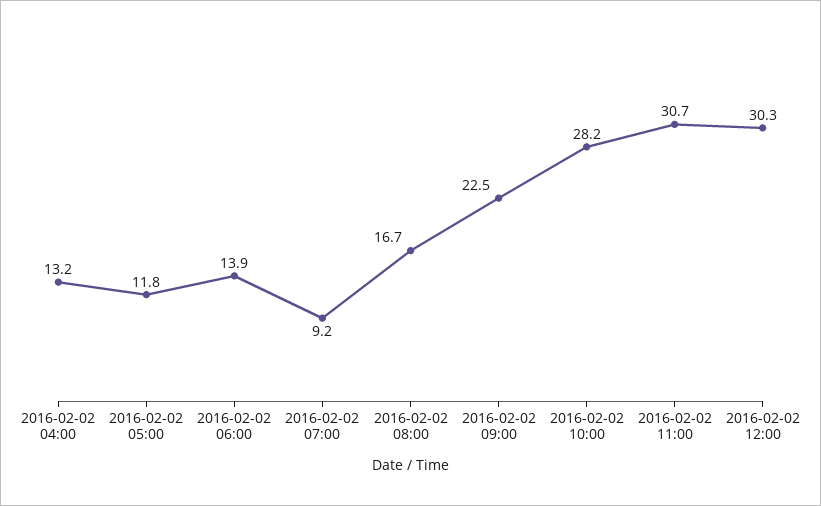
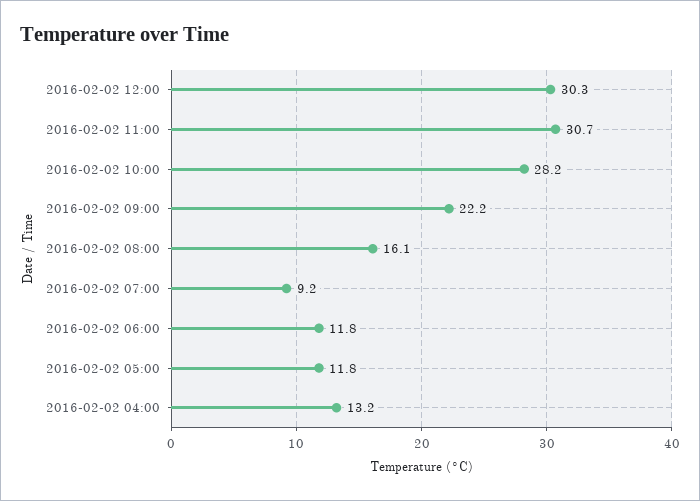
  {
    "2016-02-02 04:00": 13.2,
    "2016-02-02 05:00": 11.8,
-   "2016-02-02 06:00": 13.9,
+   "2016-02-02 06:00": 11.8,
    "2016-02-02 07:00": 9.2,
-   "2016-02-02 08:00": 16.7,
+   "2016-02-02 08:00": 16.1,
-   "2016-02-02 09:00": 22.5,
+   "2016-02-02 09:00": 22.2,
    "2016-02-02 10:00": 28.2,
    "2016-02-02 11:00": 30.7,
    "2016-02-02 12:00": 30.3
  }

